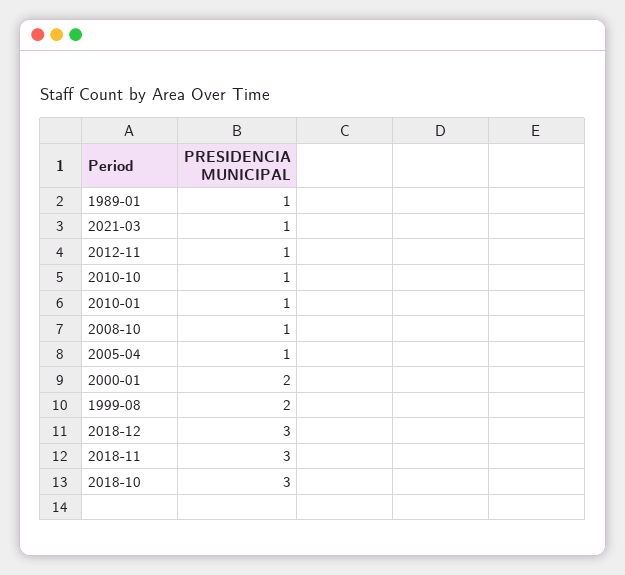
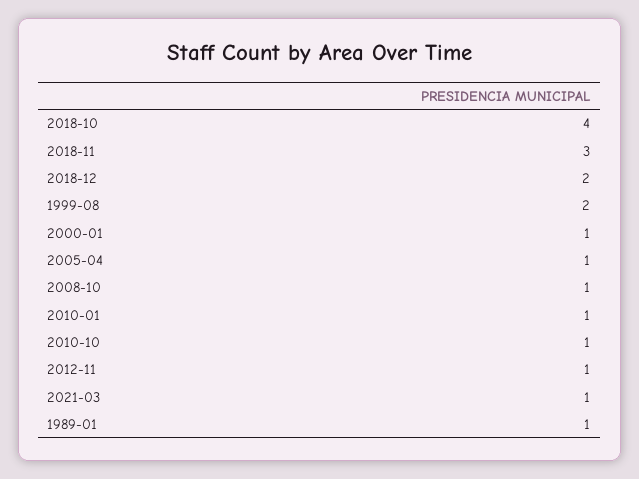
  {
    "1989-01": 1,
    "2021-03": 1,
    "2012-11": 1,
    "2010-10": 1,
    "2010-01": 1,
    "2008-10": 1,
    "2005-04": 1,
-   "2000-01": 2,
+   "2000-01": 1,
    "1999-08": 2,
-   "2018-12": 3,
+   "2018-12": 2,
    "2018-11": 3,
-   "2018-10": 3
+   "2018-10": 4
  }

